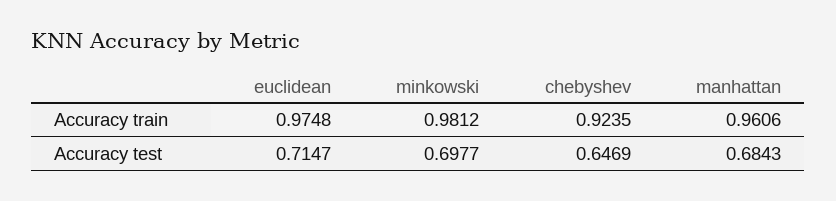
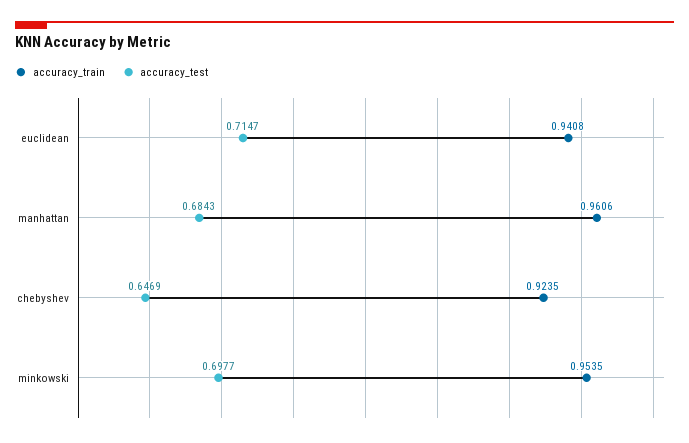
  {
    "Accuracy train": {
-     "euclidean": 0.9748,
+     "euclidean": 0.9408,
-     "minkowski": 0.9812,
+     "minkowski": 0.9535,
      "chebyshev": 0.9235,
      "manhattan": 0.9606
    },
    "Accuracy test": {
      "euclidean": 0.7147,
      "minkowski": 0.6977,
      "chebyshev": 0.6469,
      "manhattan": 0.6843
    }
  }

